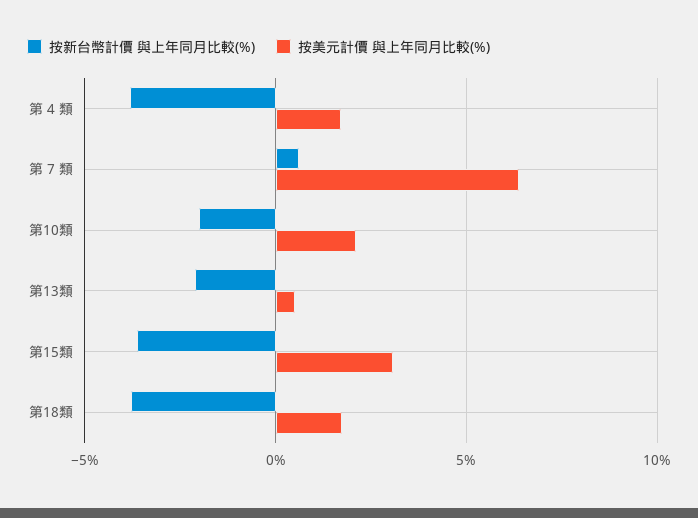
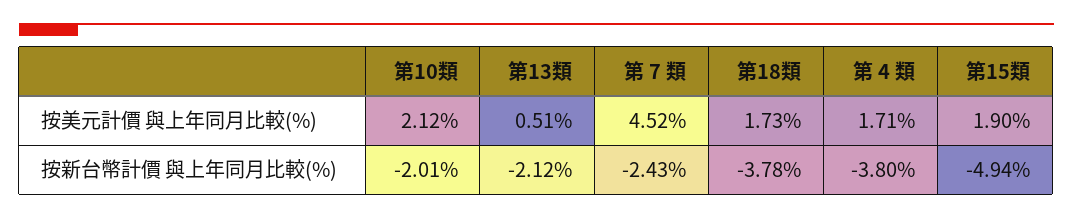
  {
    "按新台幣計價 與上年同月比較(%)": {
      "第 4 類": -3.8,
-     "第 7 類": 0.5,
+     "第 7 類": -2.43,
      "第10類": -2.01,
      "第13類": -2.12,
-     "第15類": -3.5,
+     "第15類": -4.94,
      "第18類": -3.78
    },
    "按美元計價 與上年同月比較(%)": {
      "第 4 類": 1.71,
-     "第 7 類": 6.5,
+     "第 7 類": 4.52,
      "第10類": 2.12,
      "第13類": 0.51,
-     "第15類": 3,
+     "第15類": 1.9,
      "第18類": 1.73
    }
  }

